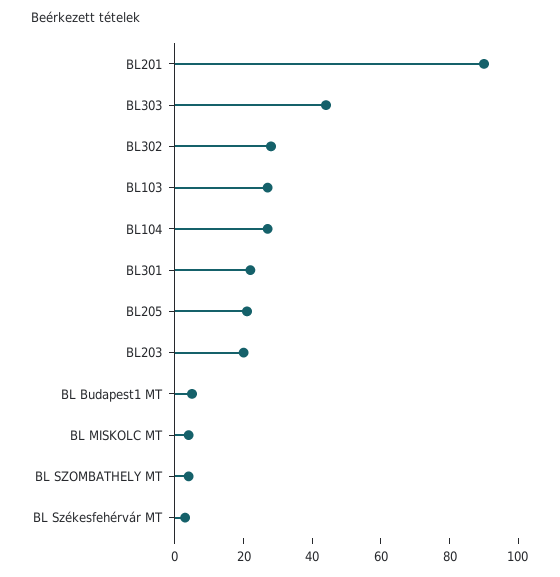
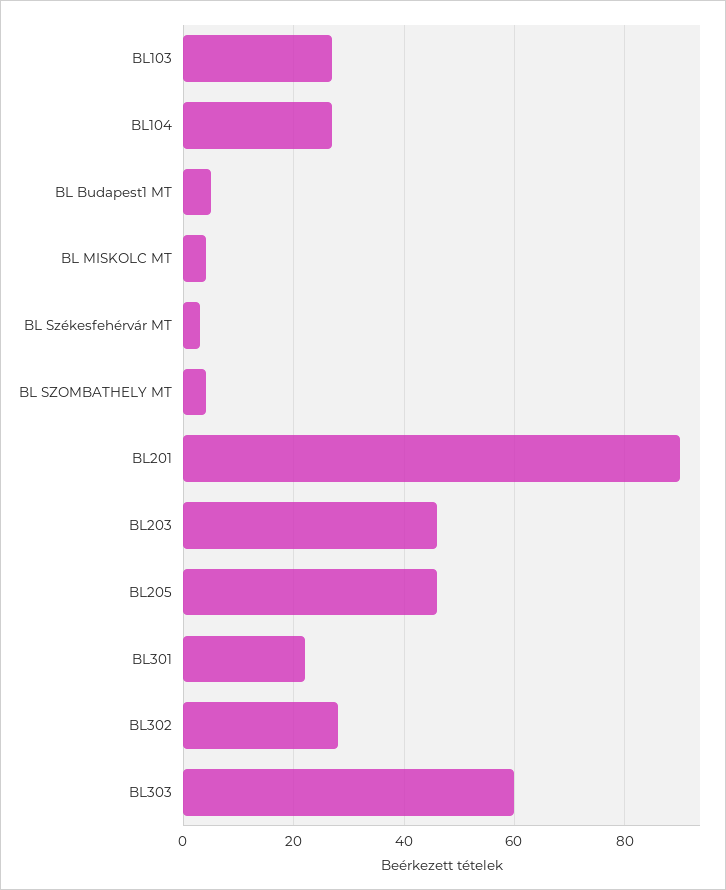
  {
    "BL201": 90,
-   "BL303": 45,
+   "BL303": 60,
    "BL302": 30,
    "BL103": 25,
    "BL104": 25,
    "BL301": 20,
-   "BL205": 20,
+   "BL205": 45,
-   "BL203": 20,
+   "BL203": 45,
    "BL Budapest1 MT": 5,
    "BL MISKOLC MT": 5,
    "BL SZOMBATHELY MT": 5,
    "BL Székesfehérvár MT": 5
  }

